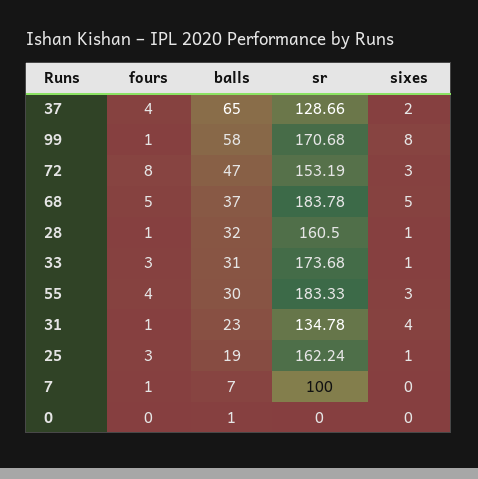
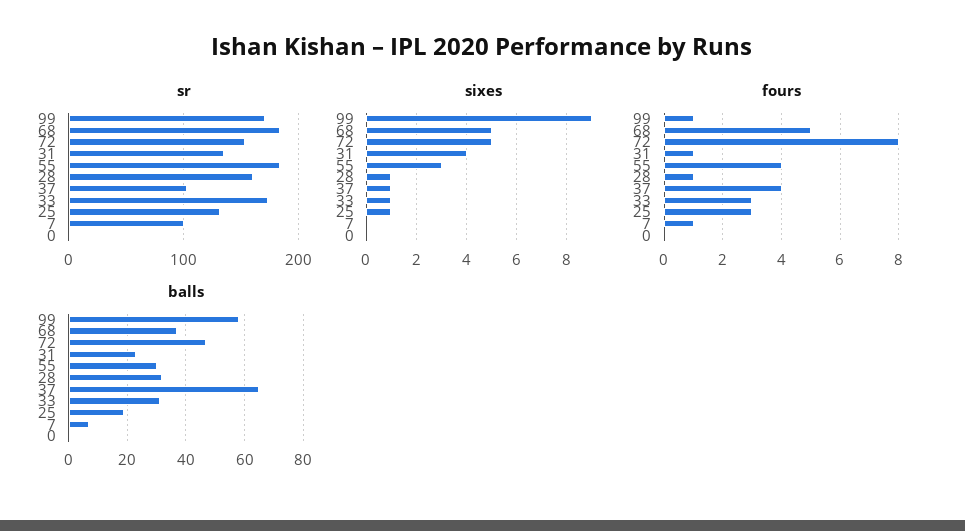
  {
    "fours": {
      "37": 4,
      "99": 1,
      "72": 8,
      "68": 5,
      "28": 1,
      "33": 3,
      "55": 4,
      "31": 1,
      "25": 3,
      "7": 1,
      "0": 0
    },
    "balls": {
      "37": 65,
      "99": 58,
      "72": 47,
      "68": 37,
      "28": 32,
      "33": 31,
      "55": 30,
      "31": 23,
      "25": 19,
      "7": 7,
      "0": 1
    },
    "sr": {
-     "37": 128.66,
+     "37": 100,
      "99": 170.68,
      "72": 153.19,
      "68": 183.78,
      "28": 160.5,
      "33": 173.68,
      "55": 183.33,
      "31": 134.78,
-     "25": 162.24,
+     "25": 130,
      "7": 100,
      "0": 0
    },
    "sixes": {
-     "37": 2,
+     "37": 1,
-     "99": 8,
+     "99": 9,
-     "72": 3,
+     "72": 5,
      "68": 5,
      "28": 1,
      "33": 1,
      "55": 3,
      "31": 4,
      "25": 1,
      "7": 0,
      "0": 0
    }
  }

